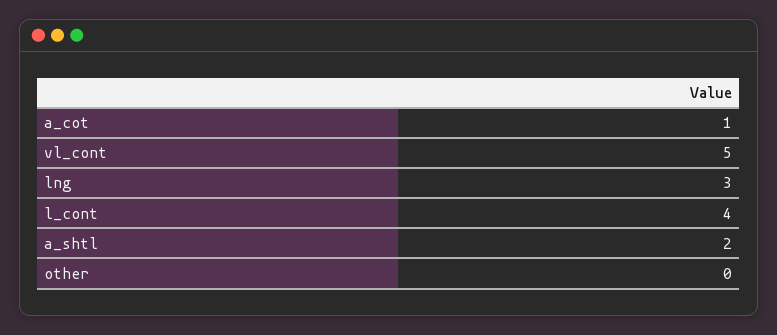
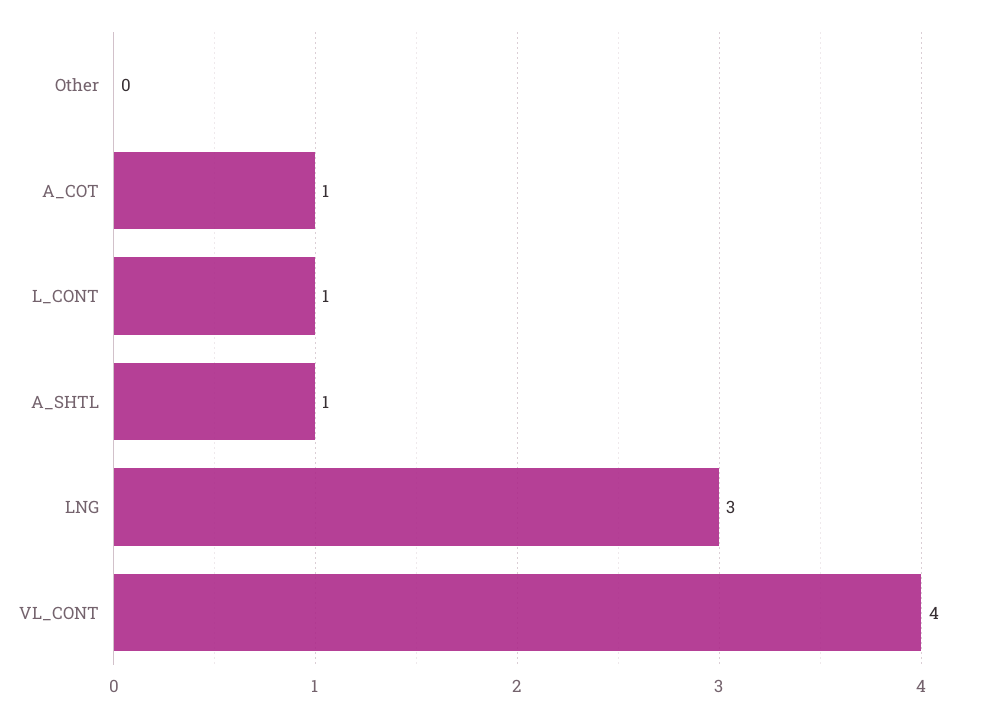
  {
    "a_cot": 1,
-   "vl_cont": 5,
+   "vl_cont": 4,
    "lng": 3,
-   "l_cont": 4,
+   "l_cont": 1,
-   "a_shtl": 2,
+   "a_shtl": 1,
    "other": 0
  }

